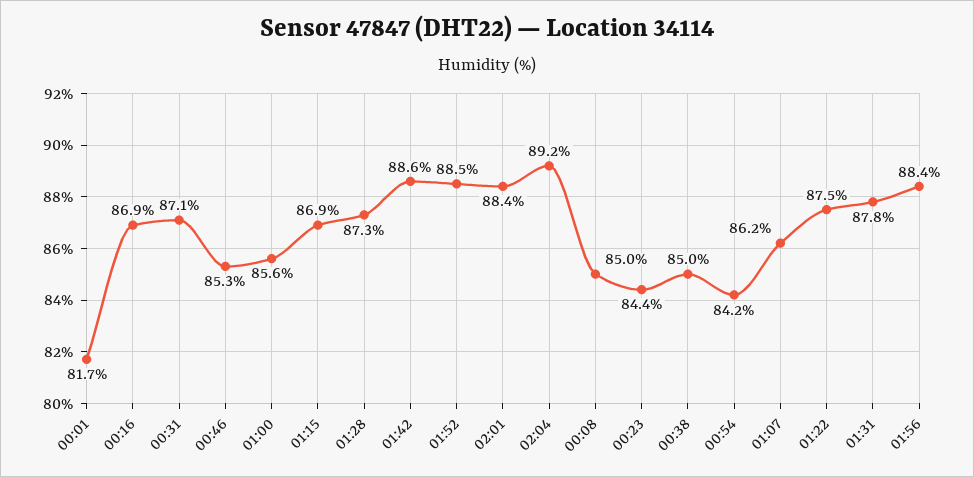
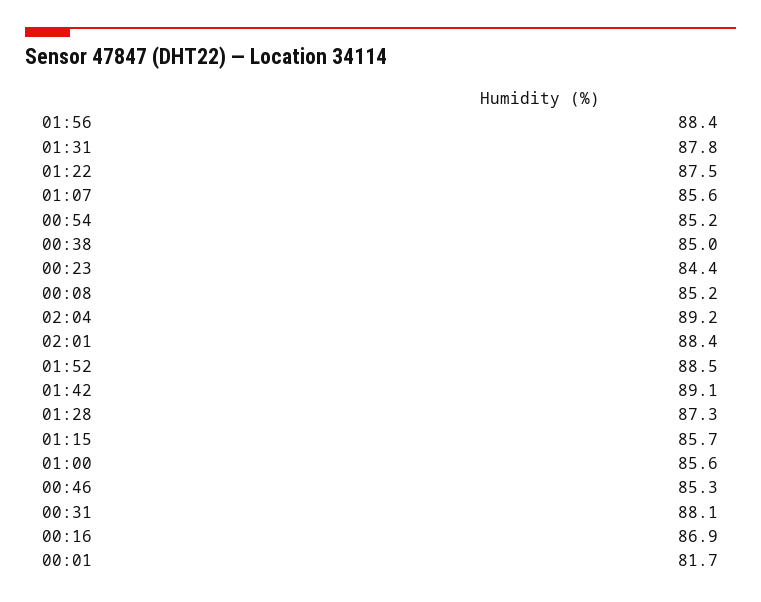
  {
    "00:01": 81.7,
    "00:16": 86.9,
-   "00:31": 87.1,
+   "00:31": 88.1,
    "00:46": 85.3,
    "01:00": 85.6,
-   "01:15": 86.9,
+   "01:15": 85.7,
    "01:28": 87.3,
-   "01:42": 88.6,
+   "01:42": 89.1,
    "01:52": 88.5,
    "02:01": 88.4,
    "02:04": 89.2,
-   "00:08": 85,
+   "00:08": 85.2,
    "00:23": 84.4,
    "00:38": 85,
-   "00:54": 84.2,
+   "00:54": 85.2,
-   "01:07": 86.2,
+   "01:07": 85.6,
    "01:22": 87.5,
    "01:31": 87.8,
    "01:56": 88.4
  }

